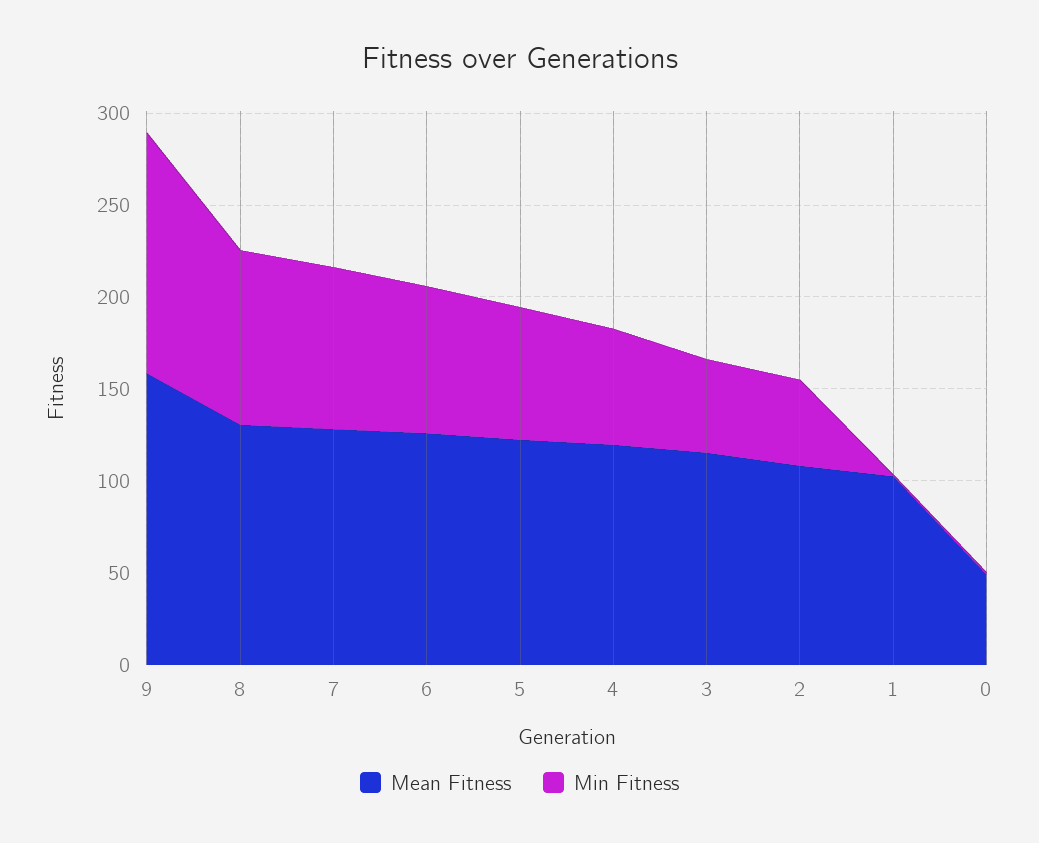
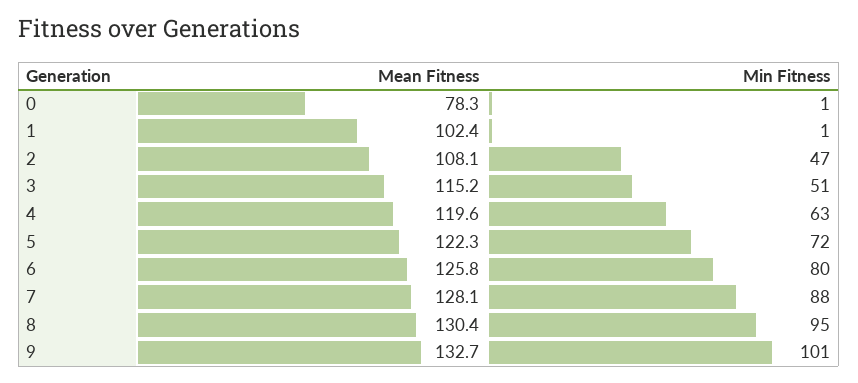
  {
    "Mean Fitness": {
-     "9": 160,
+     "9": 132.7,
      "8": 130.4,
      "7": 128.1,
      "6": 125.8,
      "5": 122.3,
      "4": 119.6,
      "3": 115.2,
      "2": 108.1,
      "1": 102.4,
-     "0": 50
+     "0": 78.3
    },
    "Min Fitness": {
-     "9": 130,
+     "9": 101,
      "8": 95,
      "7": 88,
      "6": 80,
      "5": 72,
      "4": 63,
      "3": 51,
      "2": 47,
      "1": 1,
      "0": 1
    }
  }

